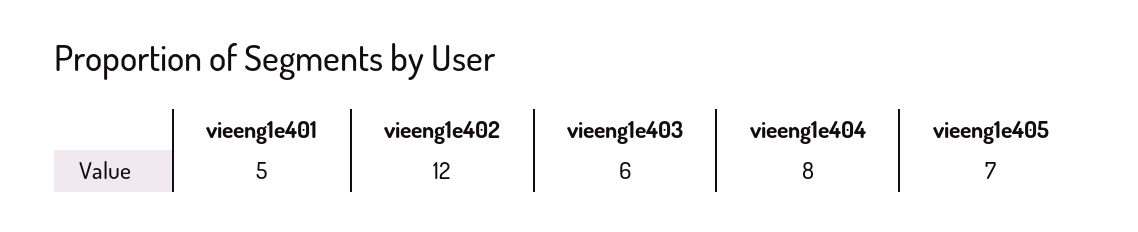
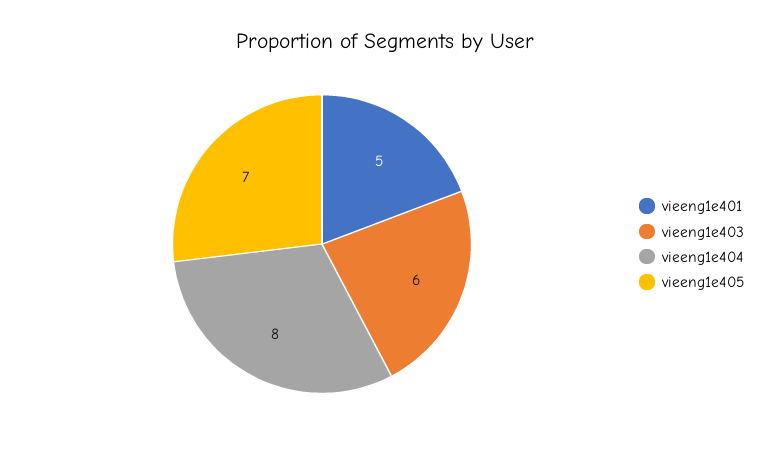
  {
    "vieeng1e401": 5,
-   "vieeng1e402": 12,
    "vieeng1e403": 6,
    "vieeng1e404": 8,
    "vieeng1e405": 7
  }

